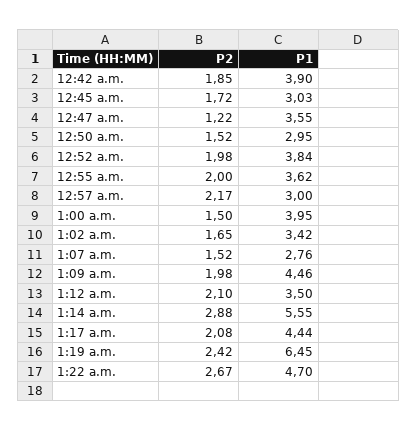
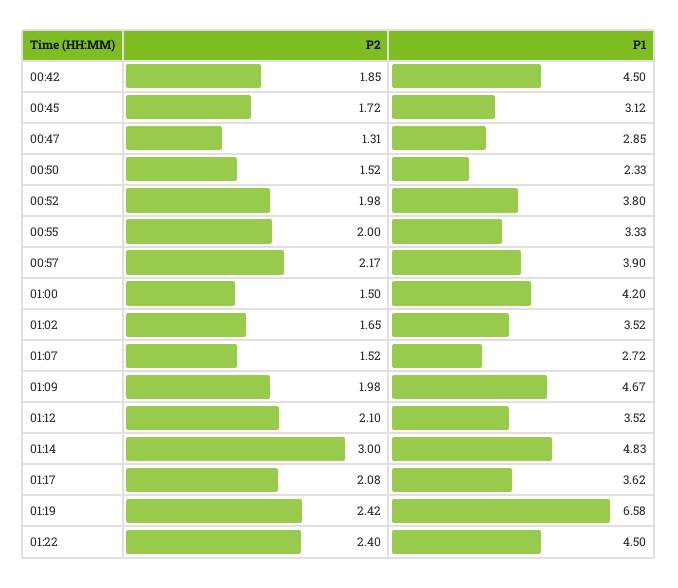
  {
    "P2": {
      "12:42 a.m.": 1.85,
      "12:45 a.m.": 1.72,
-     "12:47 a.m.": 1.22,
+     "12:47 a.m.": 1.31,
      "12:50 a.m.": 1.52,
      "12:52 a.m.": 1.98,
      "12:55 a.m.": 2,
      "12:57 a.m.": 2.17,
      "1:00 a.m.": 1.5,
      "1:02 a.m.": 1.65,
      "1:07 a.m.": 1.52,
      "1:09 a.m.": 1.98,
      "1:12 a.m.": 2.1,
-     "1:14 a.m.": 2.88,
+     "1:14 a.m.": 3,
      "1:17 a.m.": 2.08,
      "1:19 a.m.": 2.42,
-     "1:22 a.m.": 2.67
+     "1:22 a.m.": 2.4
    },
    "P1": {
-     "12:42 a.m.": 3.9,
+     "12:42 a.m.": 4.5,
-     "12:45 a.m.": 3.03,
+     "12:45 a.m.": 3.12,
-     "12:47 a.m.": 3.55,
+     "12:47 a.m.": 2.85,
-     "12:50 a.m.": 2.95,
+     "12:50 a.m.": 2.33,
-     "12:52 a.m.": 3.84,
+     "12:52 a.m.": 3.8,
-     "12:55 a.m.": 3.62,
+     "12:55 a.m.": 3.33,
-     "12:57 a.m.": 3,
+     "12:57 a.m.": 3.9,
-     "1:00 a.m.": 3.95,
+     "1:00 a.m.": 4.2,
-     "1:02 a.m.": 3.42,
+     "1:02 a.m.": 3.52,
-     "1:07 a.m.": 2.76,
+     "1:07 a.m.": 2.72,
-     "1:09 a.m.": 4.46,
+     "1:09 a.m.": 4.67,
-     "1:12 a.m.": 3.5,
+     "1:12 a.m.": 3.52,
-     "1:14 a.m.": 5.55,
+     "1:14 a.m.": 4.83,
-     "1:17 a.m.": 4.44,
+     "1:17 a.m.": 3.62,
-     "1:19 a.m.": 6.45,
+     "1:19 a.m.": 6.58,
-     "1:22 a.m.": 4.7
+     "1:22 a.m.": 4.5
    }
  }

